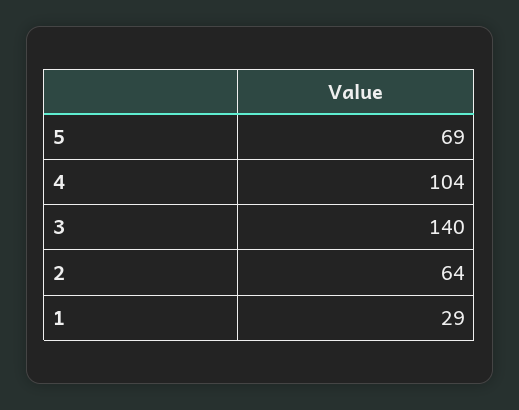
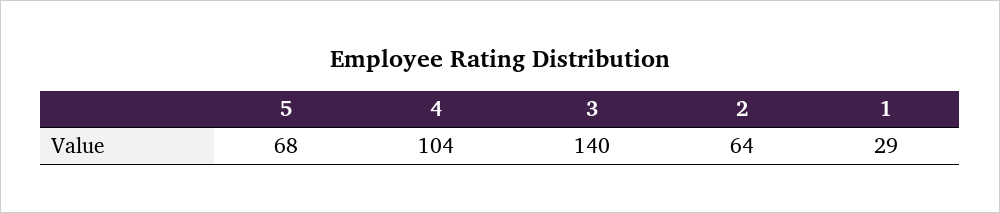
  {
-   "5": 69,
+   "5": 68,
    "4": 104,
    "3": 140,
    "2": 64,
    "1": 29
  }

